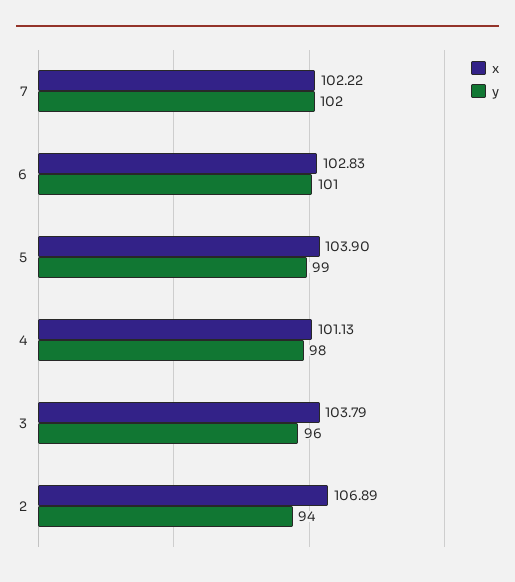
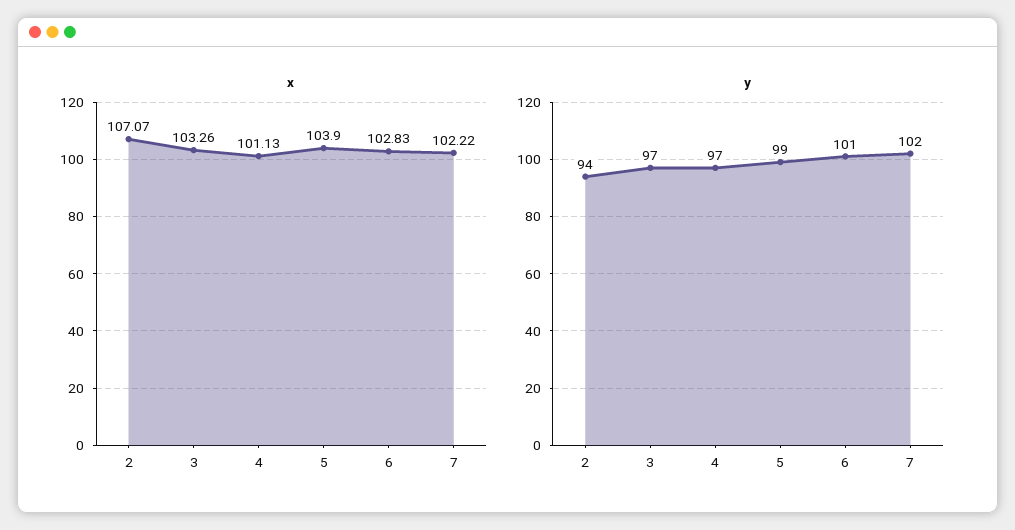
  {
    "x": {
      "7": 102.22,
      "6": 102.83,
      "5": 103.9,
      "4": 101.13,
-     "3": 103.79,
+     "3": 103.26,
-     "2": 106.89
+     "2": 107.07
    },
    "y": {
      "7": 102,
      "6": 101,
      "5": 99,
-     "4": 98,
+     "4": 97,
-     "3": 96,
+     "3": 97,
      "2": 94
    }
  }

